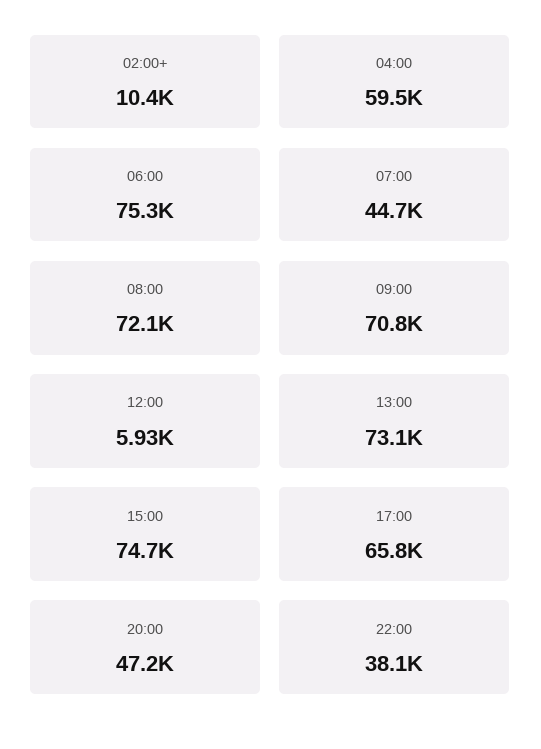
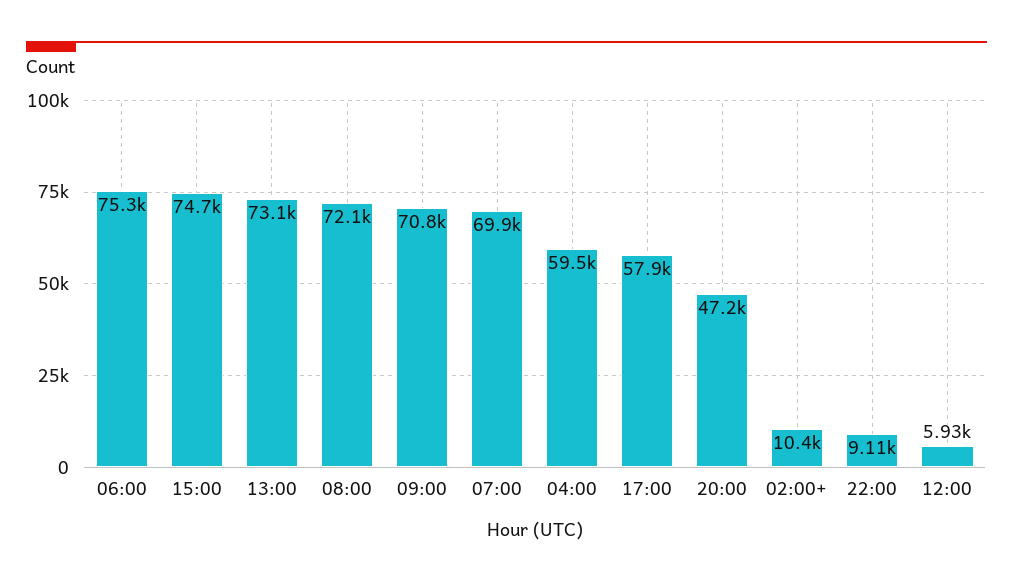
  {
    "02:00+": 10400,
    "04:00": 59500,
    "06:00": 75300,
-   "07:00": 44700,
+   "07:00": 69900,
    "08:00": 72100,
    "09:00": 70800,
    "12:00": 5930,
    "13:00": 73100,
    "15:00": 74700,
-   "17:00": 65800,
+   "17:00": 57900,
    "20:00": 47200,
-   "22:00": 38100
+   "22:00": 9110
  }

